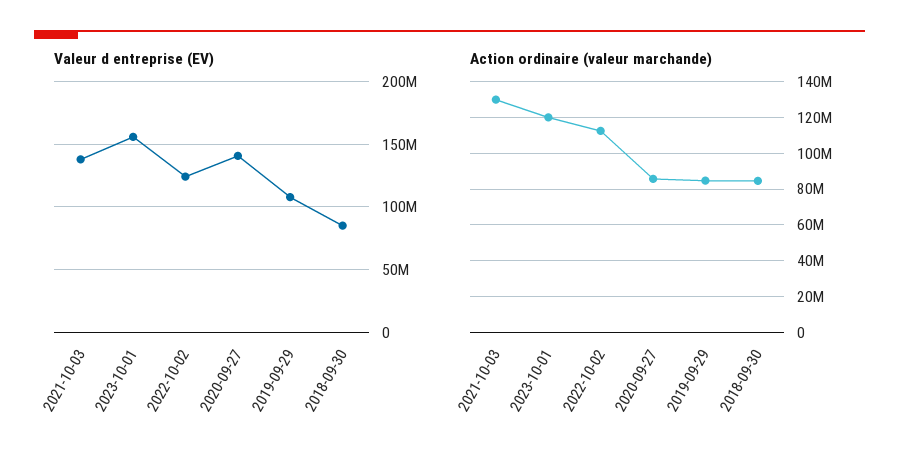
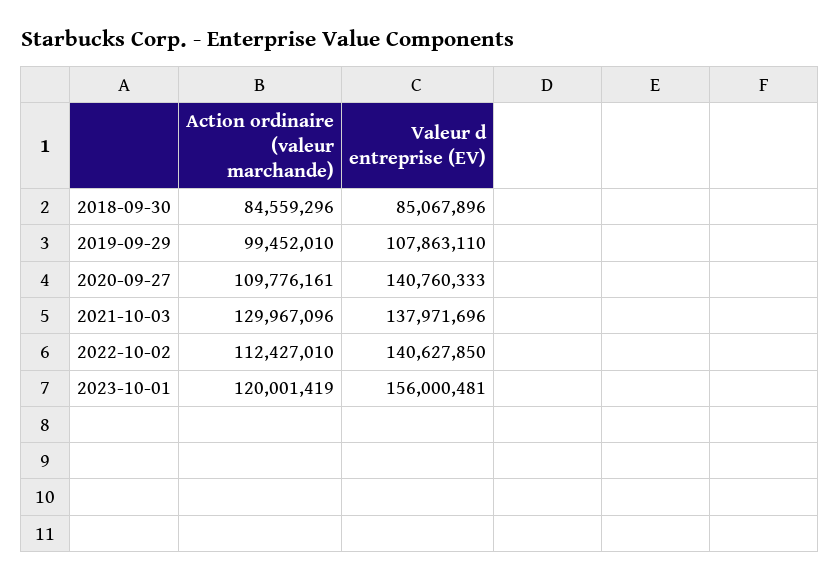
  {
    "Valeur d entreprise (EV)": {
      "2021-10-03": 137971696,
      "2023-10-01": 156000481,
-     "2022-10-02": 125000000,
+     "2022-10-02": 140627850,
      "2020-09-27": 140760333,
      "2019-09-29": 107863110,
      "2018-09-30": 85067896
    },
    "Action ordinaire (valeur marchande)": {
      "2021-10-03": 129967096,
      "2023-10-01": 120001419,
      "2022-10-02": 112427010,
-     "2020-09-27": 85000000,
+     "2020-09-27": 109776161,
-     "2019-09-29": 85000000,
+     "2019-09-29": 99452010,
      "2018-09-30": 84559296
    }
  }

